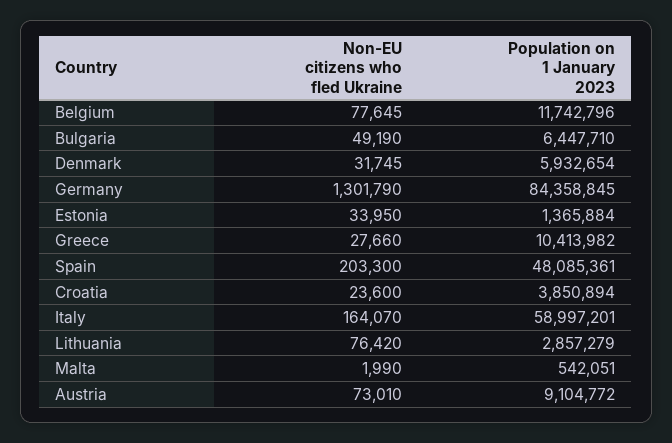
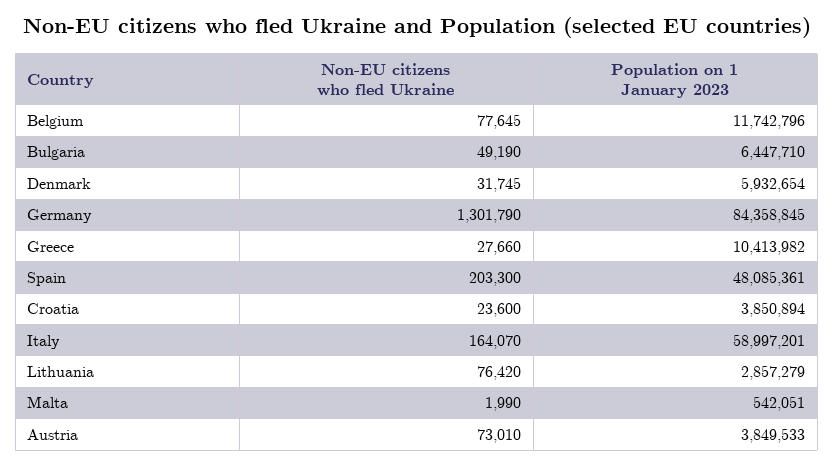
  {
    "Non-EU citizens who fled Ukraine": {
      "Belgium": 77645,
      "Bulgaria": 49190,
      "Denmark": 31745,
      "Germany": 1301790,
-     "Estonia": 33950,
      "Greece": 27660,
      "Spain": 203300,
      "Croatia": 23600,
      "Italy": 164070,
      "Lithuania": 76420,
      "Malta": 1990,
      "Austria": 73010
    },
    "Population on 1 January 2023": {
      "Belgium": 11742796,
      "Bulgaria": 6447710,
      "Denmark": 5932654,
      "Germany": 84358845,
-     "Estonia": 1365884,
      "Greece": 10413982,
      "Spain": 48085361,
      "Croatia": 3850894,
      "Italy": 58997201,
      "Lithuania": 2857279,
      "Malta": 542051,
-     "Austria": 9104772
+     "Austria": 3849533
    }
  }

